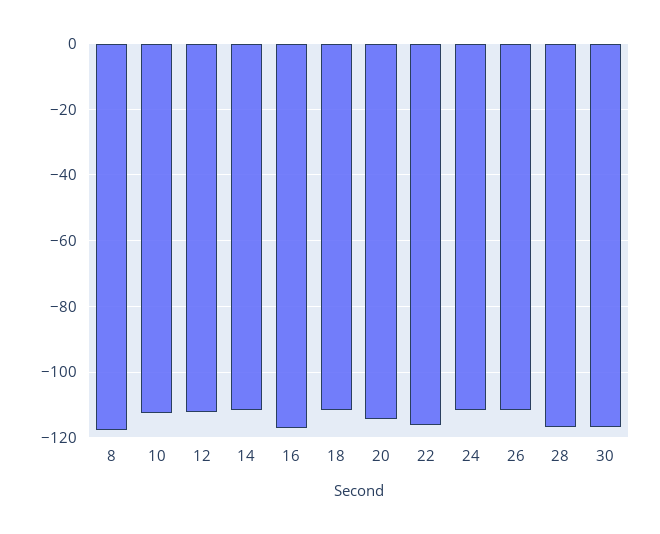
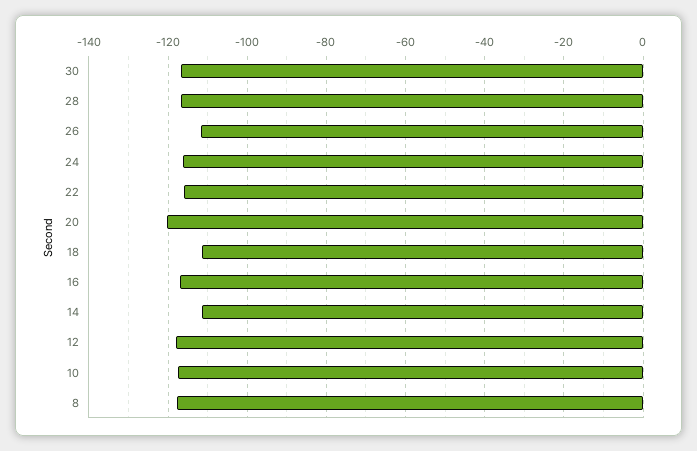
  {
    "8": -118,
-   "10": -112,
+   "10": -118,
-   "12": -112,
+   "12": -118,
    "14": -112,
    "16": -118,
    "18": -112,
-   "20": -114,
+   "20": -120,
    "22": -116,
-   "24": -112,
+   "24": -116,
    "26": -112,
    "28": -116,
    "30": -116
  }

